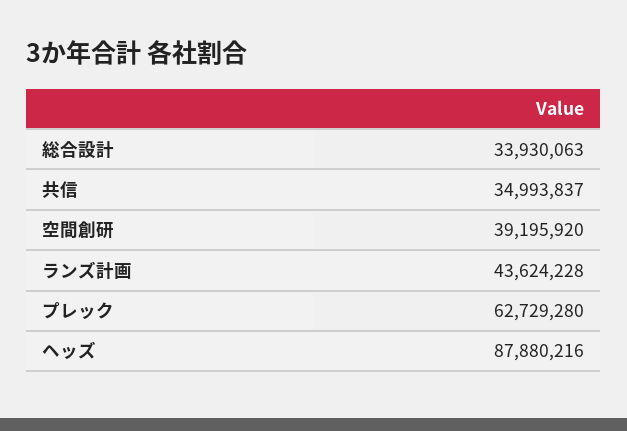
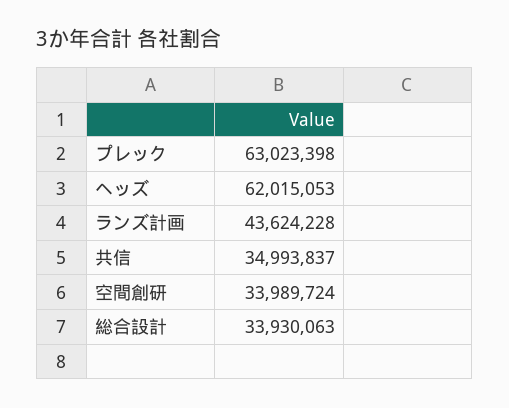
  {
    "総合設計": 33930063,
    "共信": 34993837,
-   "空間創研": 39195920,
+   "空間創研": 33989724,
    "ランズ計画": 43624228,
-   "プレック": 62729280,
+   "プレック": 63023398,
-   "ヘッズ": 87880216
+   "ヘッズ": 62015053
  }

